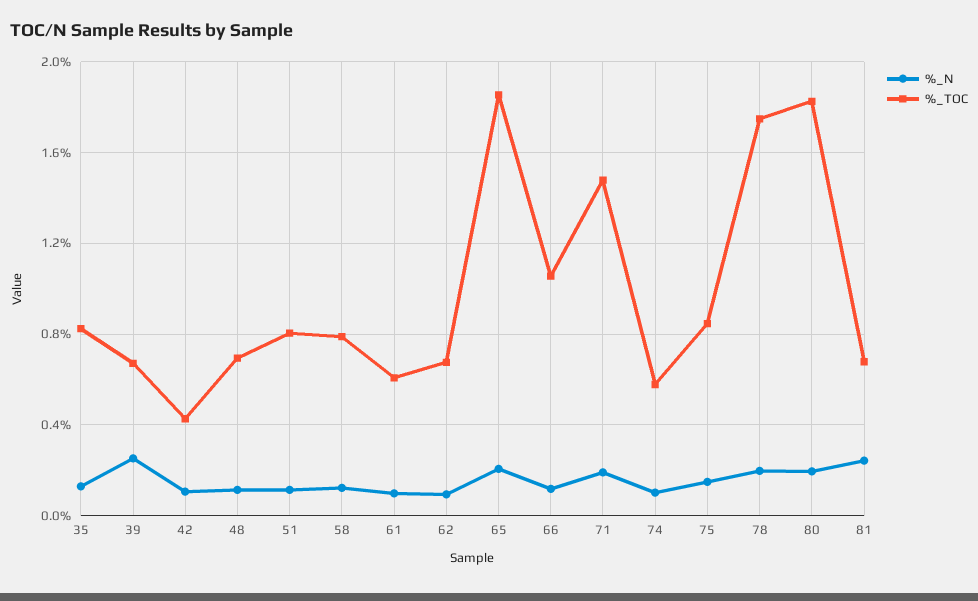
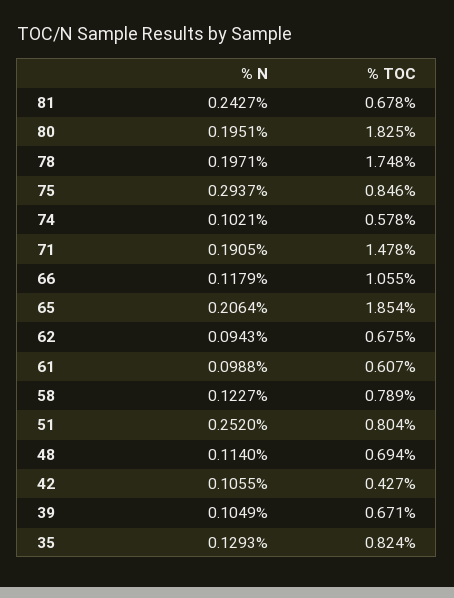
  {
    "%_N": {
      "35": 0.1293,
-     "39": 0.25,
+     "39": 0.1049,
      "42": 0.1055,
      "48": 0.114,
-     "51": 0.1,
+     "51": 0.252,
      "58": 0.1227,
      "61": 0.0988,
      "62": 0.0943,
      "65": 0.2064,
      "66": 0.1179,
      "71": 0.1905,
      "74": 0.1021,
-     "75": 0.15,
+     "75": 0.2937,
      "78": 0.1971,
      "80": 0.1951,
      "81": 0.2427
    },
    "%_TOC": {
      "35": 0.824,
      "39": 0.671,
      "42": 0.427,
      "48": 0.694,
      "51": 0.804,
      "58": 0.789,
      "61": 0.607,
      "62": 0.675,
      "65": 1.854,
      "66": 1.055,
      "71": 1.478,
      "74": 0.578,
      "75": 0.846,
      "78": 1.748,
      "80": 1.825,
      "81": 0.678
    }
  }

